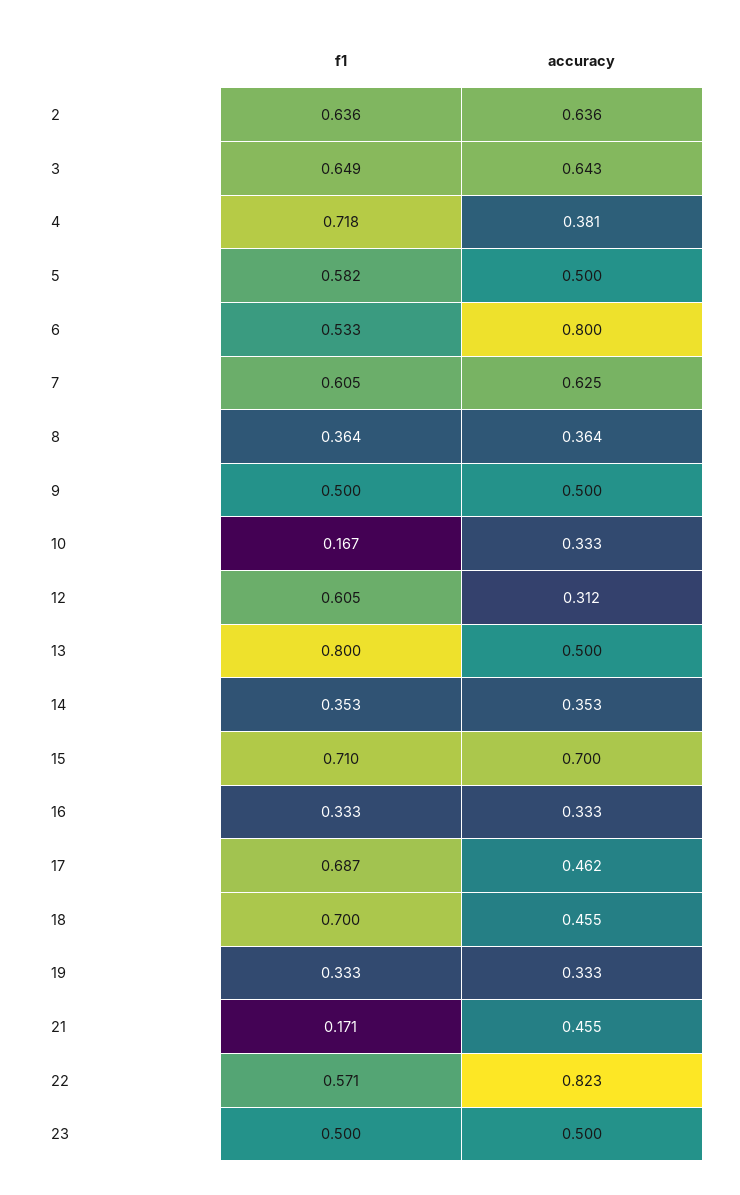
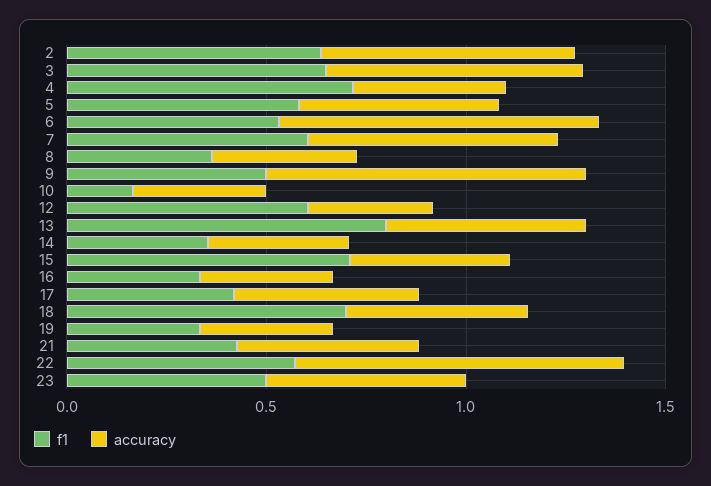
  {
    "f1": {
      "2": 0.636,
      "3": 0.649,
      "4": 0.718,
      "5": 0.582,
      "6": 0.533,
      "7": 0.605,
      "8": 0.364,
      "9": 0.5,
      "10": 0.167,
      "12": 0.605,
      "13": 0.8,
      "14": 0.353,
      "15": 0.71,
      "16": 0.333,
-     "17": 0.687,
+     "17": 0.4,
      "18": 0.7,
      "19": 0.333,
-     "21": 0.171,
+     "21": 0.4,
      "22": 0.571,
      "23": 0.5
    },
    "accuracy": {
      "2": 0.636,
      "3": 0.643,
      "4": 0.381,
      "5": 0.5,
      "6": 0.8,
      "7": 0.625,
      "8": 0.364,
-     "9": 0.5,
+     "9": 0.8,
      "10": 0.333,
      "12": 0.312,
      "13": 0.5,
      "14": 0.353,
-     "15": 0.7,
+     "15": 0.4,
      "16": 0.333,
      "17": 0.462,
      "18": 0.455,
      "19": 0.333,
      "21": 0.455,
      "22": 0.823,
      "23": 0.5
    }
  }

